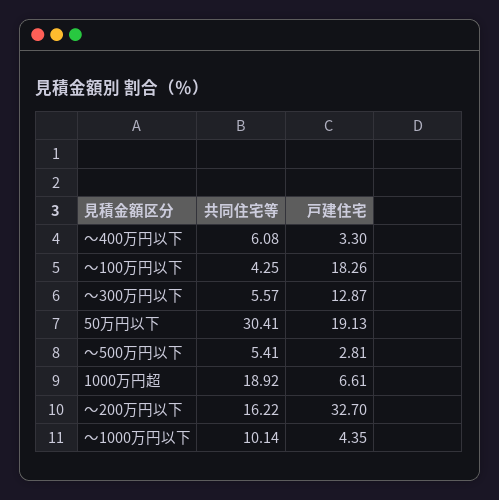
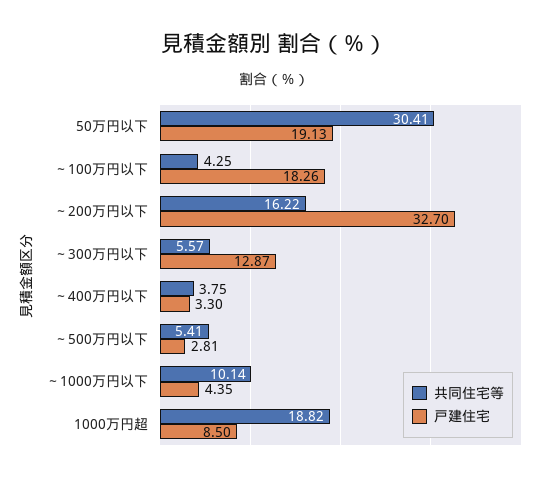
  {
    "共同住宅等": {
-     "～400万円以下": 6.08,
+     "～400万円以下": 3.75,
      "～100万円以下": 4.25,
      "～300万円以下": 5.57,
      "50万円以下": 30.41,
      "～500万円以下": 5.41,
-     "1000万円超": 18.92,
+     "1000万円超": 18.82,
      "～200万円以下": 16.22,
      "～1000万円以下": 10.14
    },
    "戸建住宅": {
      "～400万円以下": 3.3,
      "～100万円以下": 18.26,
      "～300万円以下": 12.87,
      "50万円以下": 19.13,
      "～500万円以下": 2.81,
-     "1000万円超": 6.61,
+     "1000万円超": 8.5,
      "～200万円以下": 32.7,
      "～1000万円以下": 4.35
    }
  }

